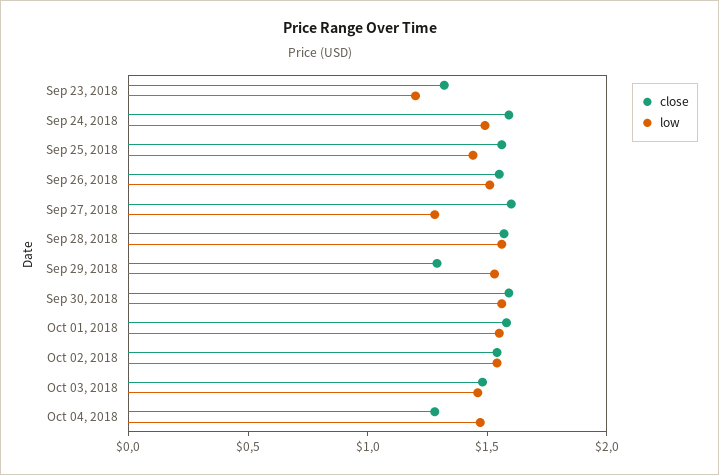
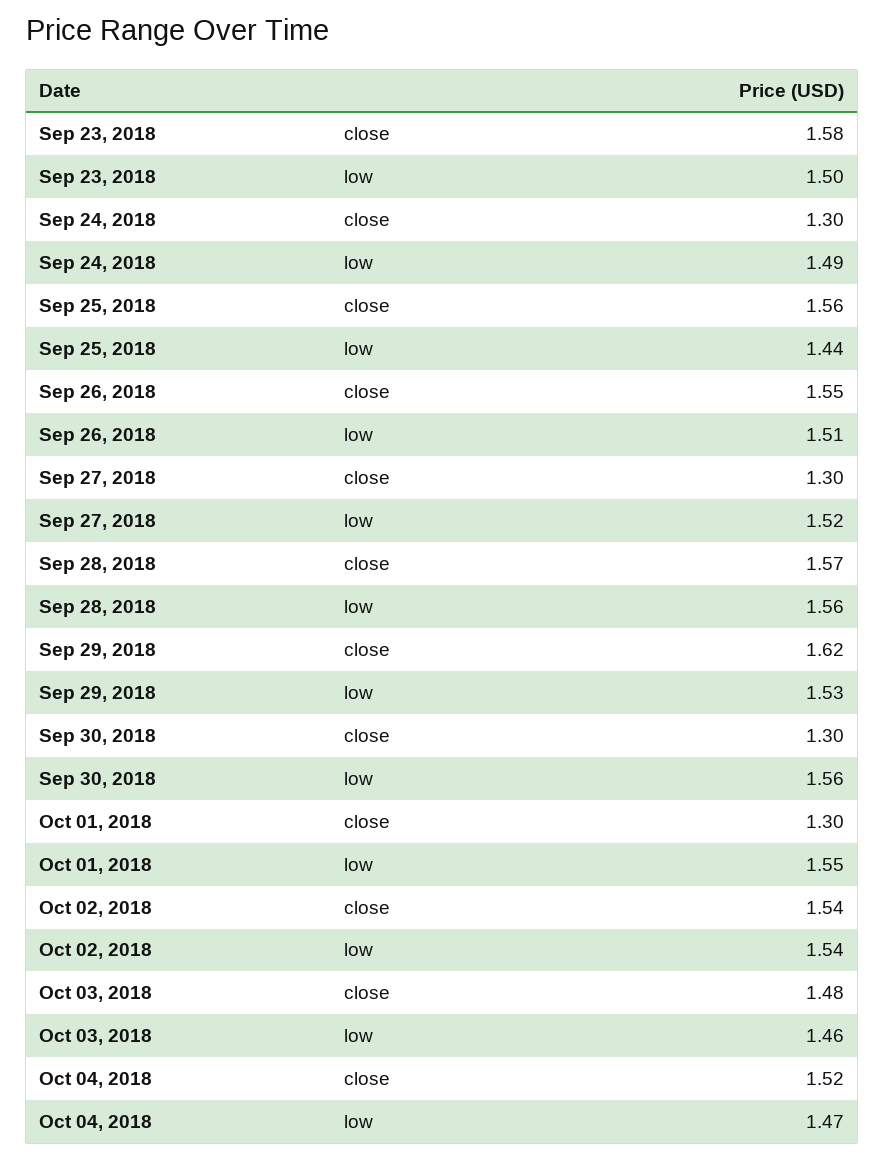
  {
    "close": {
-     "Sep 23, 2018": 1.3,
+     "Sep 23, 2018": 1.58,
-     "Sep 24, 2018": 1.6,
+     "Sep 24, 2018": 1.3,
      "Sep 25, 2018": 1.56,
      "Sep 26, 2018": 1.55,
-     "Sep 27, 2018": 1.6,
+     "Sep 27, 2018": 1.3,
      "Sep 28, 2018": 1.57,
-     "Sep 29, 2018": 1.3,
+     "Sep 29, 2018": 1.62,
-     "Sep 30, 2018": 1.6,
+     "Sep 30, 2018": 1.3,
-     "Oct 01, 2018": 1.6,
+     "Oct 01, 2018": 1.3,
      "Oct 02, 2018": 1.54,
      "Oct 03, 2018": 1.48,
-     "Oct 04, 2018": 1.3
+     "Oct 04, 2018": 1.52
    },
    "low": {
-     "Sep 23, 2018": 1.2,
+     "Sep 23, 2018": 1.5,
      "Sep 24, 2018": 1.49,
      "Sep 25, 2018": 1.44,
      "Sep 26, 2018": 1.51,
-     "Sep 27, 2018": 1.3,
+     "Sep 27, 2018": 1.52,
      "Sep 28, 2018": 1.56,
      "Sep 29, 2018": 1.53,
      "Sep 30, 2018": 1.56,
      "Oct 01, 2018": 1.55,
      "Oct 02, 2018": 1.54,
      "Oct 03, 2018": 1.46,
      "Oct 04, 2018": 1.47
    }
  }

